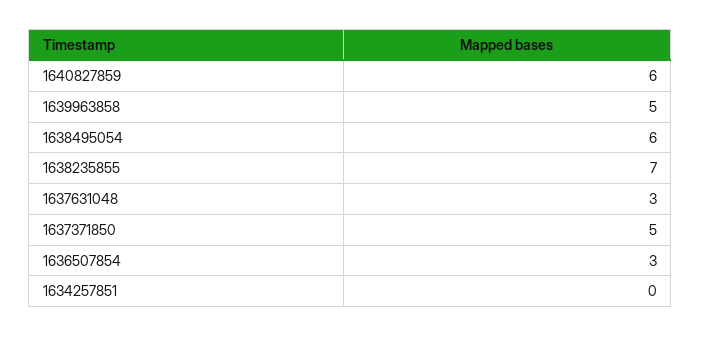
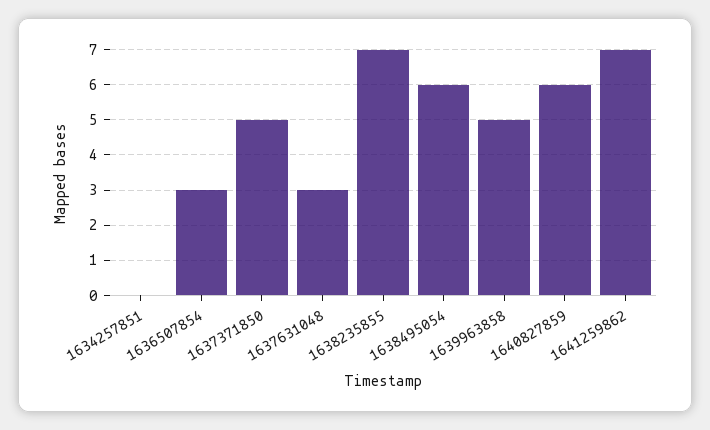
  {
    "1640827859": 6,
    "1639963858": 5,
    "1638495054": 6,
    "1638235855": 7,
    "1637631048": 3,
    "1637371850": 5,
    "1636507854": 3,
-   "1634257851": 0
+   "1634257851": 0,
+   "1641259862": 7
  }

